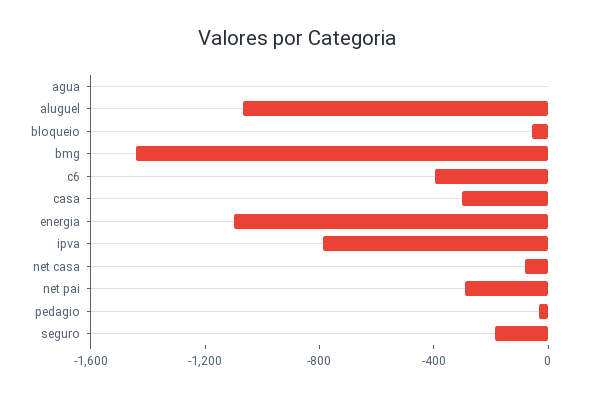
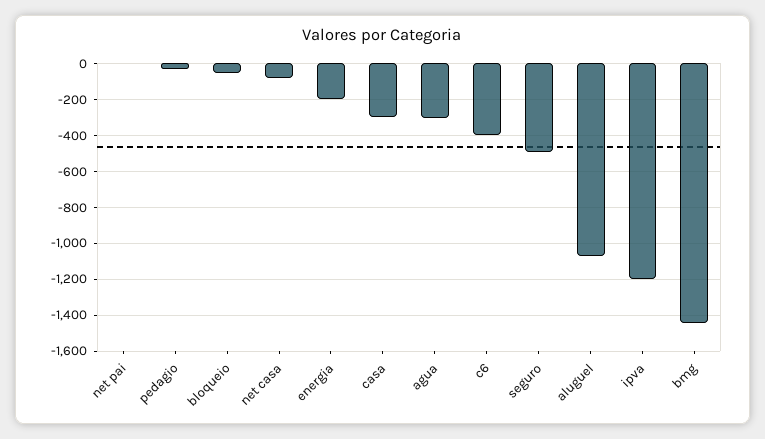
  {
-   "agua": 0,
+   "agua": -300,
    "aluguel": -1050,
    "bloqueio": -50,
    "bmg": -1450,
    "c6": -400,
    "casa": -300,
-   "energia": -1100,
+   "energia": -200,
-   "ipva": -800,
+   "ipva": -1200,
    "net casa": -100,
-   "net pai": -300,
+   "net pai": 0,
    "pedagio": -50,
-   "seguro": -200
+   "seguro": -500
  }

